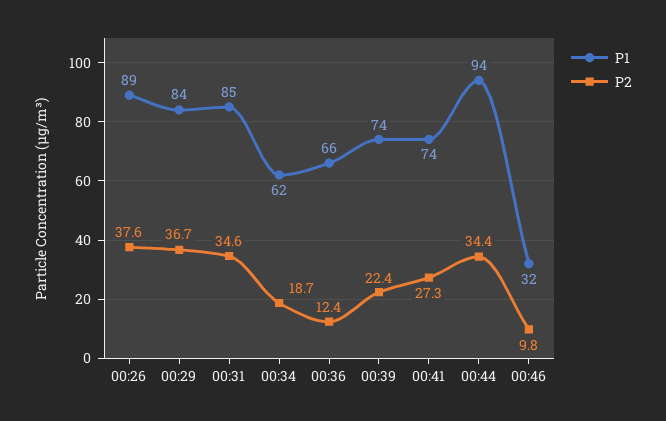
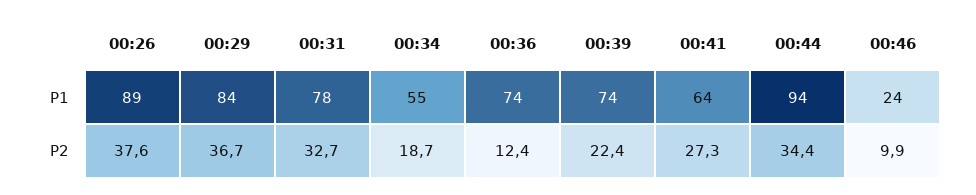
  {
    "P1": {
      "00:26": 89,
      "00:29": 84,
-     "00:31": 85,
+     "00:31": 78,
-     "00:34": 62,
+     "00:34": 55,
-     "00:36": 66,
+     "00:36": 74,
      "00:39": 74,
-     "00:41": 74,
+     "00:41": 64,
      "00:44": 94,
-     "00:46": 32
+     "00:46": 24
    },
    "P2": {
      "00:26": 37.6,
      "00:29": 36.7,
-     "00:31": 34.6,
+     "00:31": 32.7,
      "00:34": 18.7,
      "00:36": 12.4,
      "00:39": 22.4,
      "00:41": 27.3,
      "00:44": 34.4,
-     "00:46": 9.8
+     "00:46": 9.9
    }
  }

